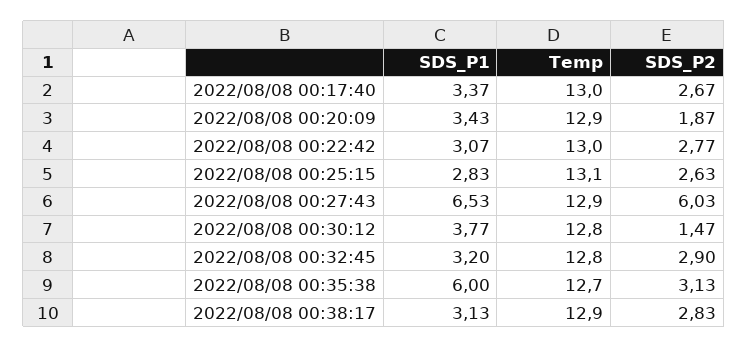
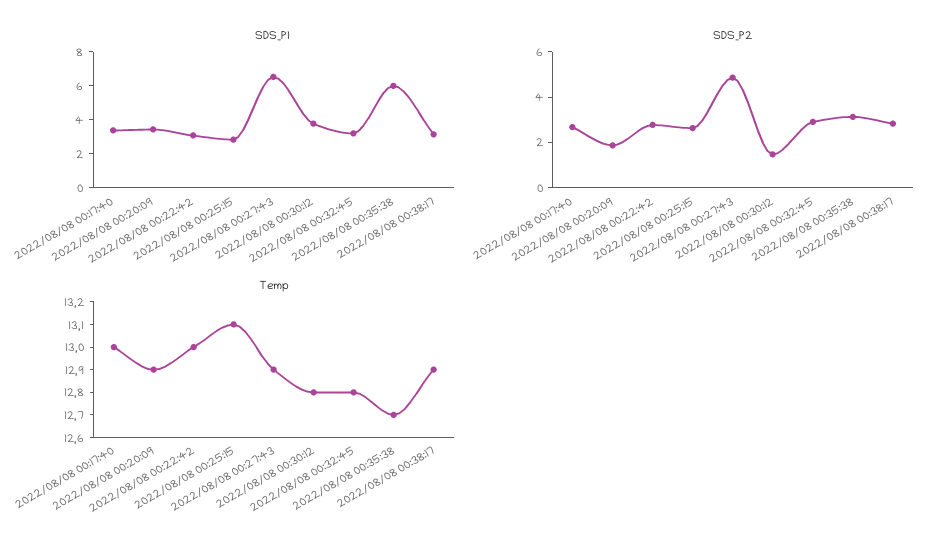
  {
    "SDS_P1": {
      "2022/08/08 00:17:40": 3.37,
      "2022/08/08 00:20:09": 3.43,
      "2022/08/08 00:22:42": 3.07,
      "2022/08/08 00:25:15": 2.83,
      "2022/08/08 00:27:43": 6.53,
      "2022/08/08 00:30:12": 3.77,
      "2022/08/08 00:32:45": 3.2,
      "2022/08/08 00:35:38": 6,
      "2022/08/08 00:38:17": 3.13
    },
    "Temp": {
      "2022/08/08 00:17:40": 13,
      "2022/08/08 00:20:09": 12.9,
      "2022/08/08 00:22:42": 13,
      "2022/08/08 00:25:15": 13.1,
      "2022/08/08 00:27:43": 12.9,
      "2022/08/08 00:30:12": 12.8,
      "2022/08/08 00:32:45": 12.8,
      "2022/08/08 00:35:38": 12.7,
      "2022/08/08 00:38:17": 12.9
    },
    "SDS_P2": {
      "2022/08/08 00:17:40": 2.67,
      "2022/08/08 00:20:09": 1.87,
      "2022/08/08 00:22:42": 2.77,
      "2022/08/08 00:25:15": 2.63,
-     "2022/08/08 00:27:43": 6.03,
+     "2022/08/08 00:27:43": 5,
      "2022/08/08 00:30:12": 1.47,
      "2022/08/08 00:32:45": 2.9,
      "2022/08/08 00:35:38": 3.13,
      "2022/08/08 00:38:17": 2.83
    }
  }

